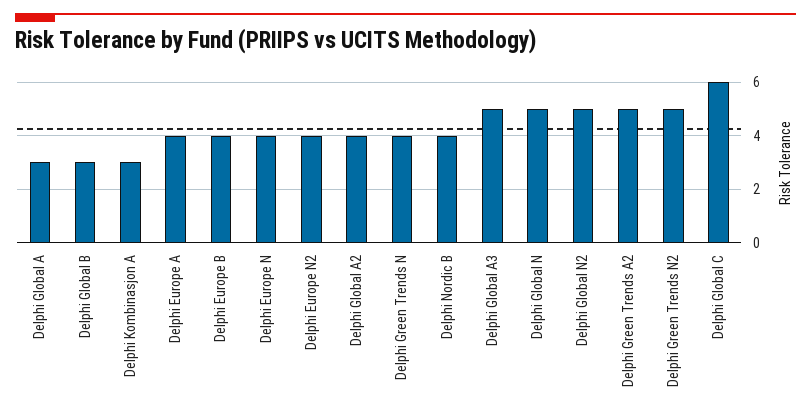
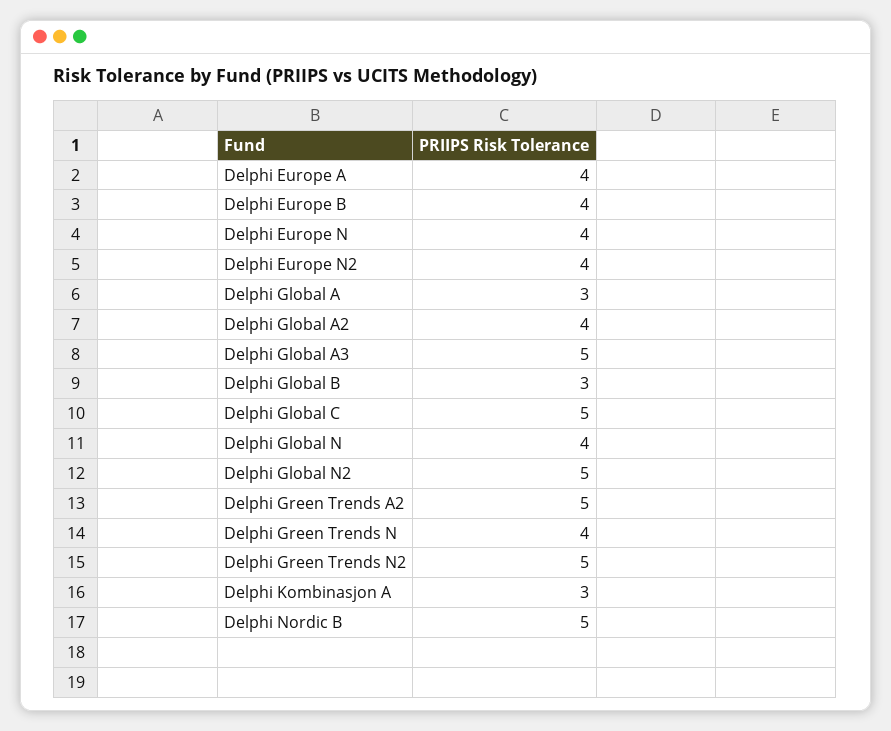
  {
    "Delphi Global A": 3,
    "Delphi Global B": 3,
    "Delphi Kombinasjon A": 3,
    "Delphi Europe A": 4,
    "Delphi Europe B": 4,
    "Delphi Europe N": 4,
    "Delphi Europe N2": 4,
    "Delphi Global A2": 4,
    "Delphi Green Trends N": 4,
-   "Delphi Nordic B": 4,
+   "Delphi Nordic B": 5,
    "Delphi Global A3": 5,
-   "Delphi Global N": 5,
+   "Delphi Global N": 4,
    "Delphi Global N2": 5,
    "Delphi Green Trends A2": 5,
    "Delphi Green Trends N2": 5,
-   "Delphi Global C": 6
+   "Delphi Global C": 5
  }

